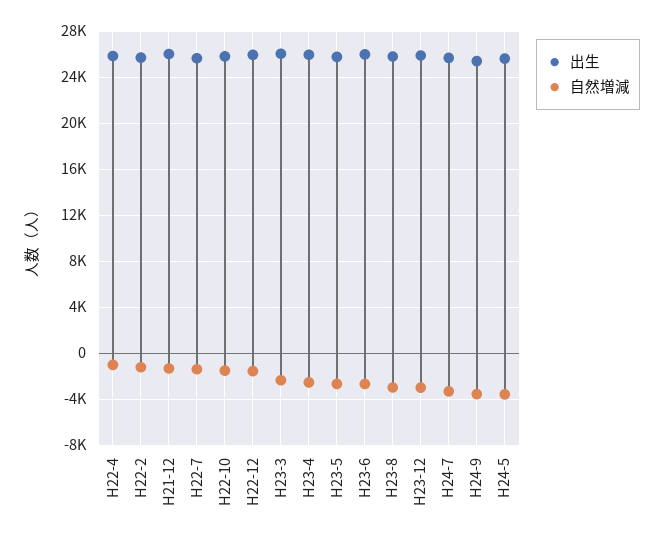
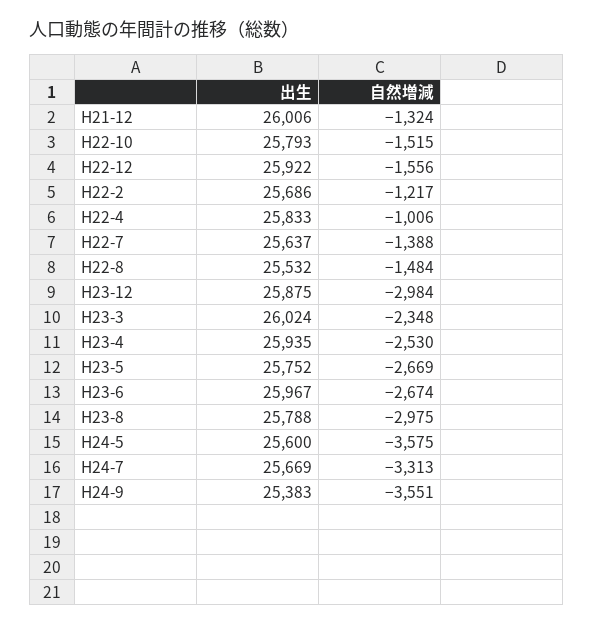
  {
    "出生": {
      "H22-4": 25833,
      "H22-2": 25686,
      "H21-12": 26006,
      "H22-7": 25637,
      "H22-10": 25793,
      "H22-12": 25922,
      "H23-3": 26024,
      "H23-4": 25935,
      "H23-5": 25752,
      "H23-6": 25967,
      "H23-8": 25788,
      "H23-12": 25875,
      "H24-7": 25669,
      "H24-9": 25383,
-     "H24-5": 25600
+     "H24-5": 25600,
+     "H22-8": 25532
    },
    "自然増減": {
      "H22-4": -1006,
      "H22-2": -1217,
      "H21-12": -1324,
      "H22-7": -1388,
      "H22-10": -1515,
      "H22-12": -1556,
      "H23-3": -2348,
      "H23-4": -2530,
      "H23-5": -2669,
      "H23-6": -2674,
      "H23-8": -2975,
      "H23-12": -2984,
      "H24-7": -3313,
      "H24-9": -3551,
-     "H24-5": -3575
+     "H24-5": -3575,
+     "H22-8": -1484
    }
  }

